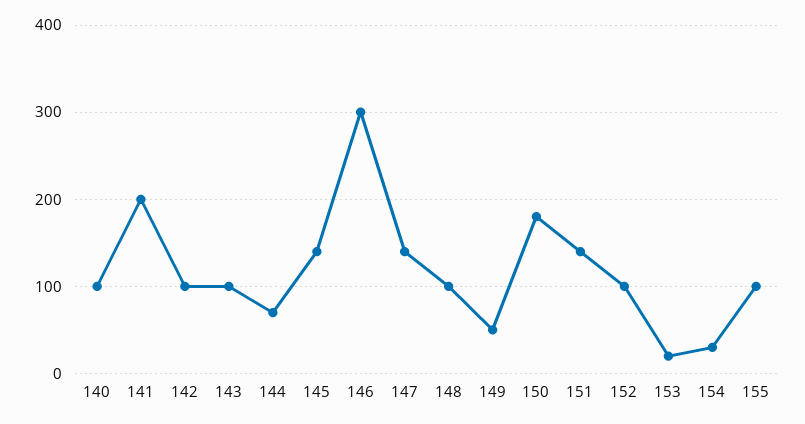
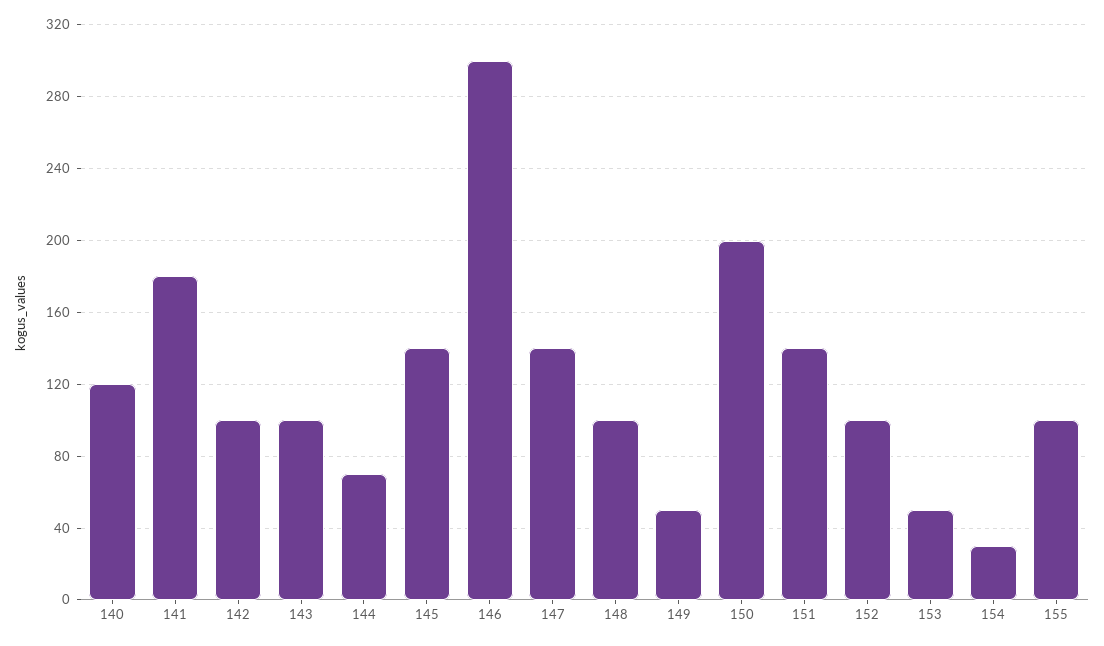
  {
-   "140": 100,
+   "140": 120,
-   "141": 200,
+   "141": 180,
    "142": 100,
    "143": 100,
    "144": 70,
    "145": 140,
    "146": 300,
    "147": 140,
    "148": 100,
    "149": 50,
-   "150": 180,
+   "150": 200,
    "151": 140,
    "152": 100,
-   "153": 20,
+   "153": 50,
    "154": 30,
    "155": 100
  }

